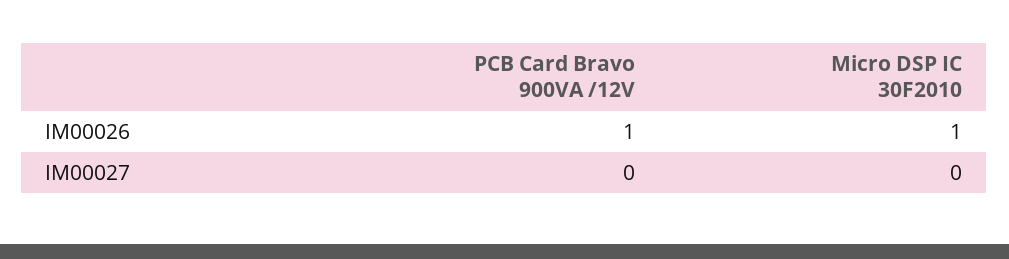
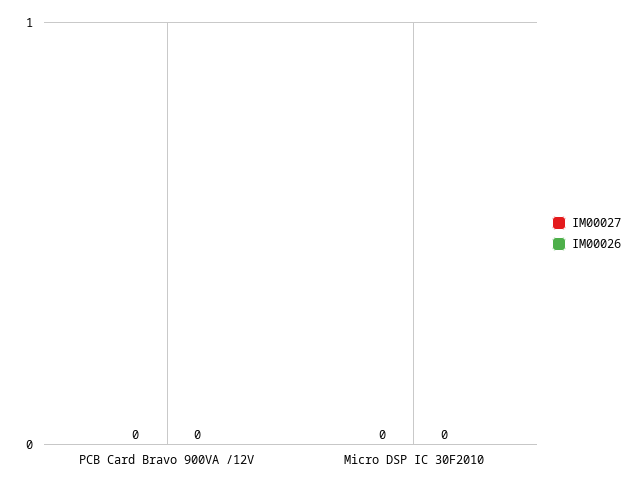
  {
    "IM00026": {
-     "PCB Card Bravo 900VA /12V": 1,
+     "PCB Card Bravo 900VA /12V": 0,
-     "Micro DSP IC 30F2010": 1
+     "Micro DSP IC 30F2010": 0
    },
    "IM00027": {
      "PCB Card Bravo 900VA /12V": 0,
      "Micro DSP IC 30F2010": 0
    }
  }

